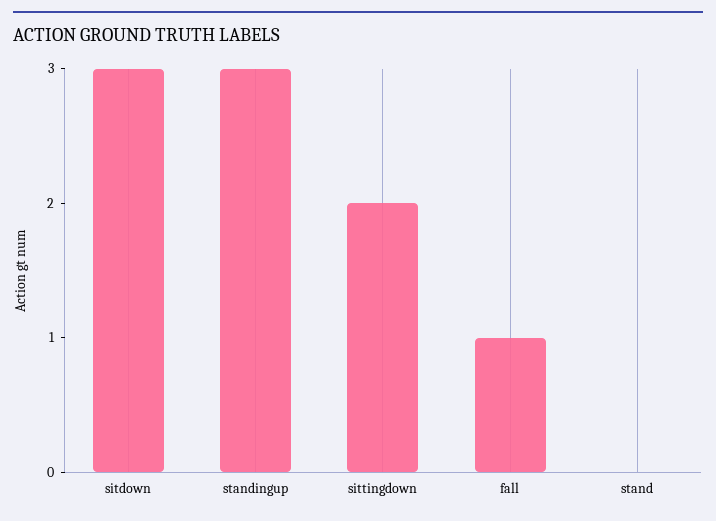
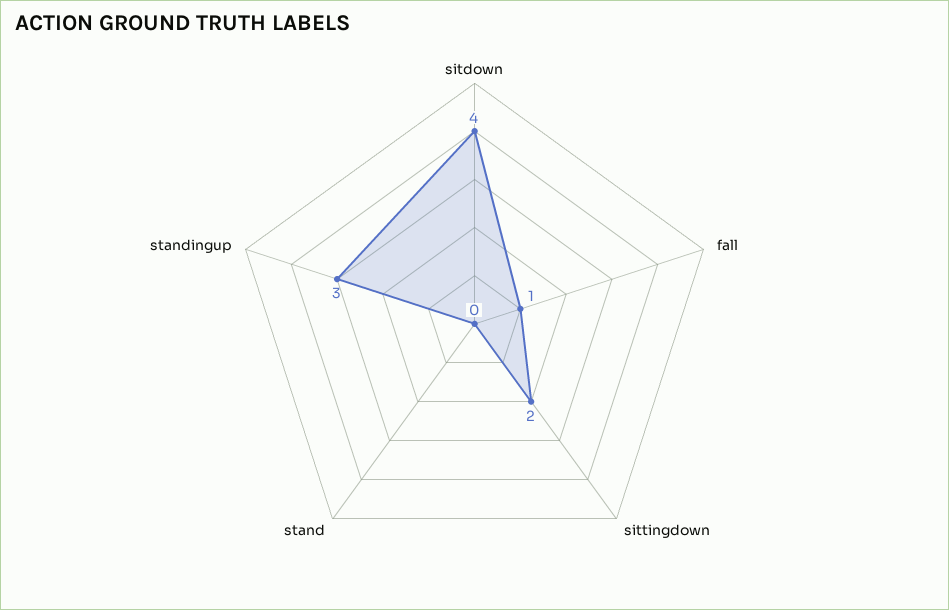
  {
-   "sitdown": 3,
+   "sitdown": 4,
    "standingup": 3,
    "sittingdown": 2,
    "fall": 1,
    "stand": 0
  }

